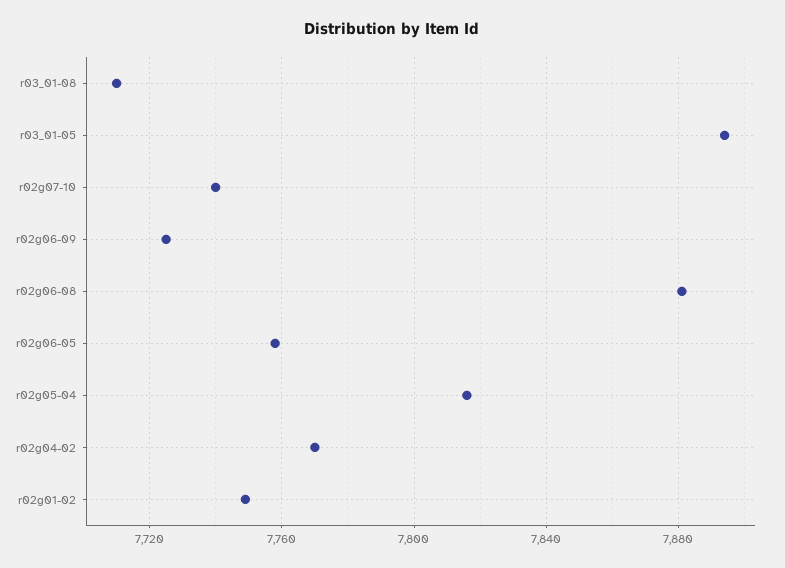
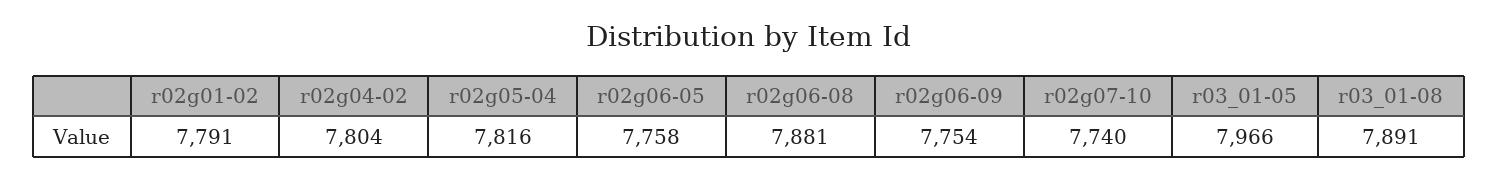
  {
-   "r03_01-08": 7710,
+   "r03_01-08": 7891,
-   "r03_01-05": 7895,
+   "r03_01-05": 7966,
    "r02g07-10": 7740,
-   "r02g06-09": 7725,
+   "r02g06-09": 7754,
    "r02g06-08": 7881,
    "r02g06-05": 7758,
    "r02g05-04": 7816,
-   "r02g04-02": 7770,
+   "r02g04-02": 7804,
-   "r02g01-02": 7750
+   "r02g01-02": 7791
  }

